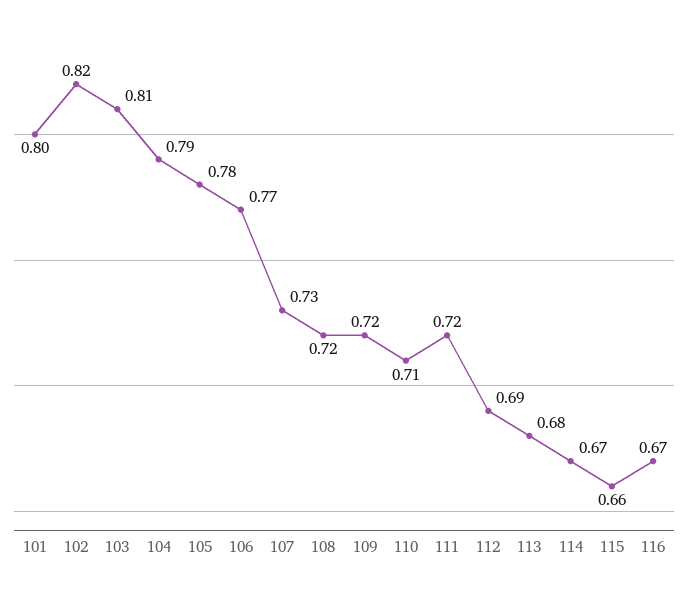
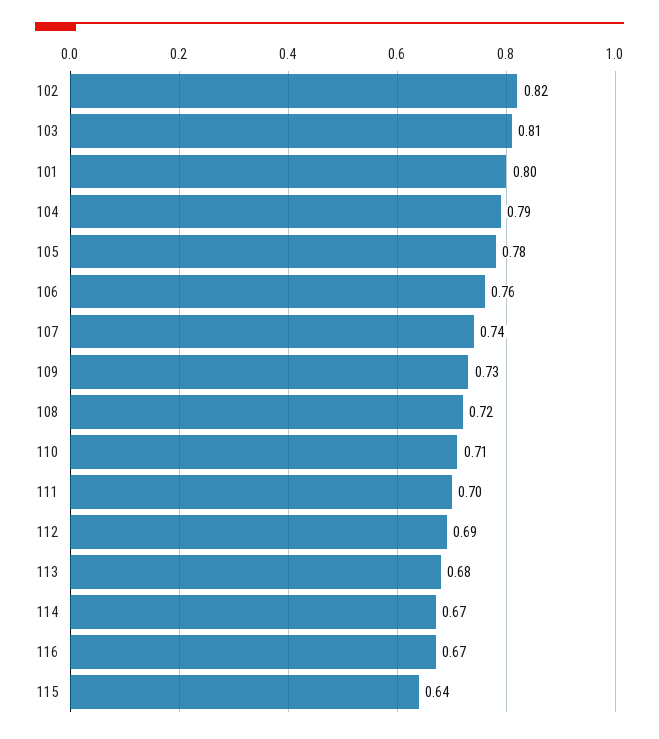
  {
    "101": 0.8,
    "102": 0.82,
    "103": 0.81,
    "104": 0.79,
    "105": 0.78,
-   "106": 0.77,
+   "106": 0.76,
-   "107": 0.73,
+   "107": 0.74,
    "108": 0.72,
-   "109": 0.72,
+   "109": 0.73,
    "110": 0.71,
-   "111": 0.72,
+   "111": 0.7,
    "112": 0.69,
    "113": 0.68,
    "114": 0.67,
-   "115": 0.66,
+   "115": 0.64,
    "116": 0.67
  }

